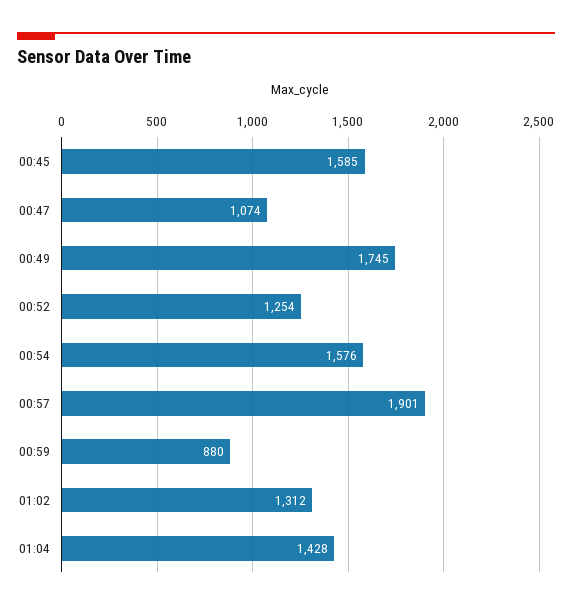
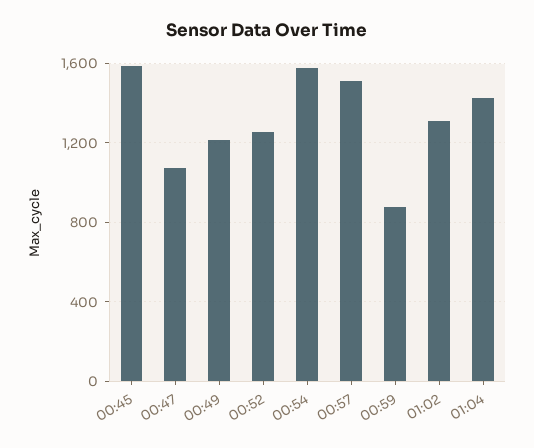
  {
    "00:45": 1585,
    "00:47": 1074,
-   "00:49": 1745,
+   "00:49": 1200,
    "00:52": 1254,
    "00:54": 1576,
-   "00:57": 1901,
+   "00:57": 1500,
    "00:59": 880,
    "01:02": 1312,
    "01:04": 1428
  }

